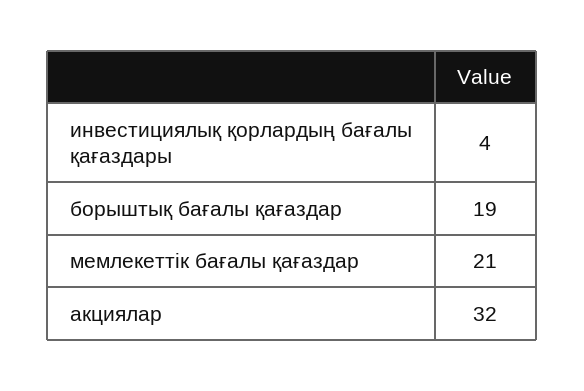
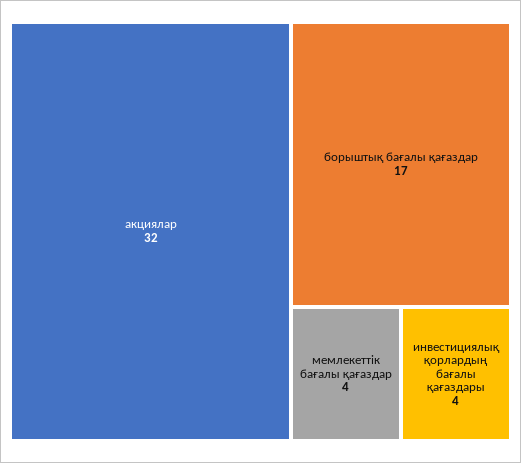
  {
    "инвестициялық қорлардың бағалы қағаздары": 4,
-   "борыштық бағалы қағаздар": 19,
+   "борыштық бағалы қағаздар": 17,
-   "мемлекеттік бағалы қағаздар": 21,
+   "мемлекеттік бағалы қағаздар": 4,
    "акциялар": 32
  }

